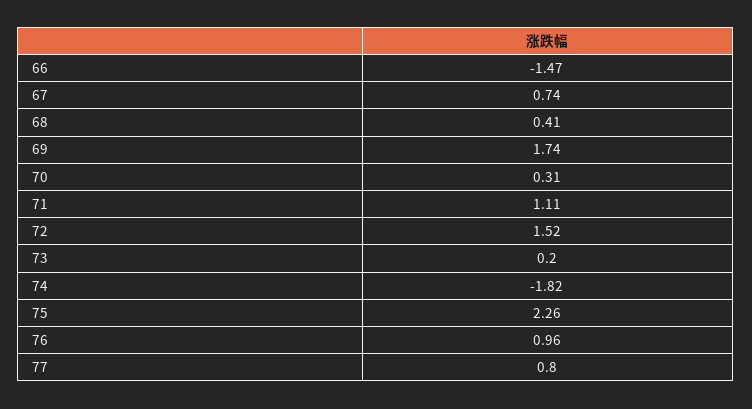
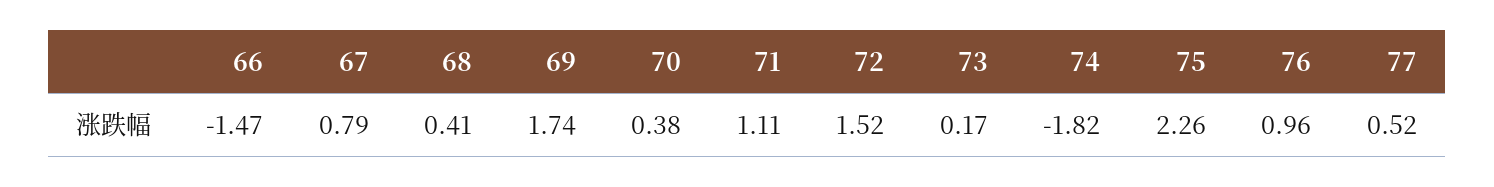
  {
    "66": -1.47,
-   "67": 0.74,
+   "67": 0.79,
    "68": 0.41,
    "69": 1.74,
-   "70": 0.31,
+   "70": 0.38,
    "71": 1.11,
    "72": 1.52,
-   "73": 0.2,
+   "73": 0.17,
    "74": -1.82,
    "75": 2.26,
    "76": 0.96,
-   "77": 0.8
+   "77": 0.52
  }

